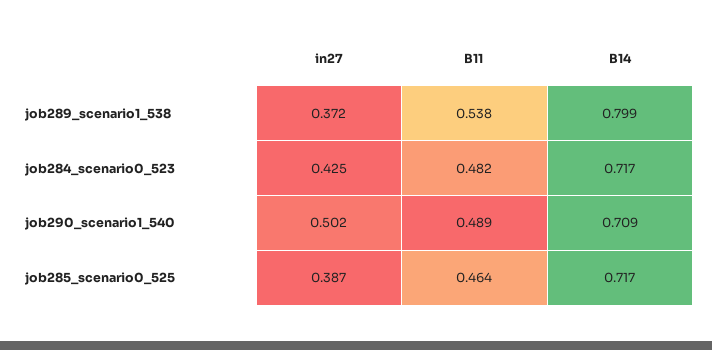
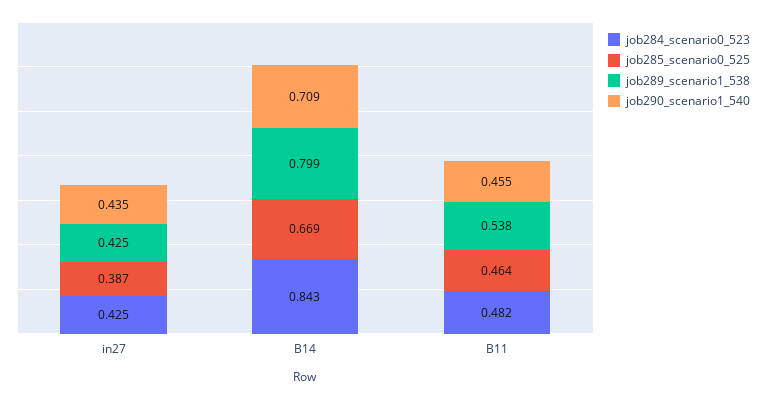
  {
    "job289_scenario1_538": {
-     "in27": 0.372,
+     "in27": 0.425,
      "B11": 0.538,
      "B14": 0.799
    },
    "job284_scenario0_523": {
      "in27": 0.425,
      "B11": 0.482,
-     "B14": 0.717
+     "B14": 0.843
    },
    "job290_scenario1_540": {
-     "in27": 0.502,
+     "in27": 0.435,
-     "B11": 0.489,
+     "B11": 0.455,
      "B14": 0.709
    },
    "job285_scenario0_525": {
      "in27": 0.387,
      "B11": 0.464,
-     "B14": 0.717
+     "B14": 0.669
    }
  }

